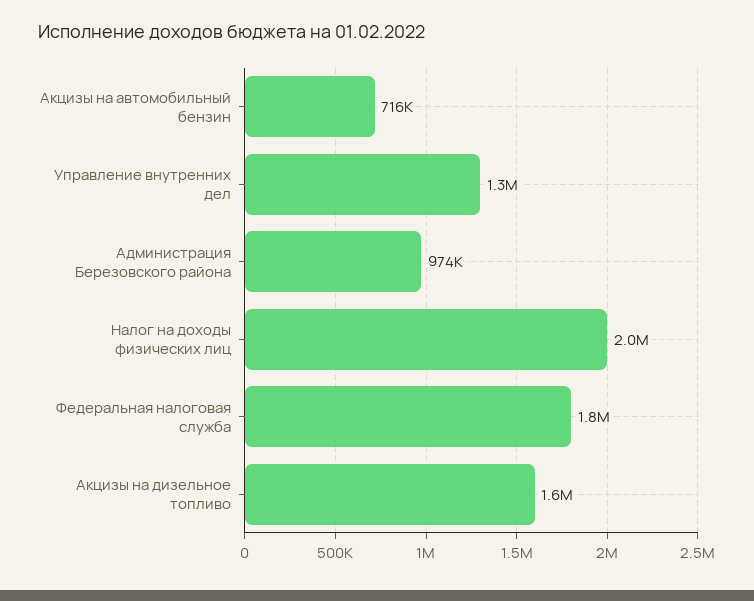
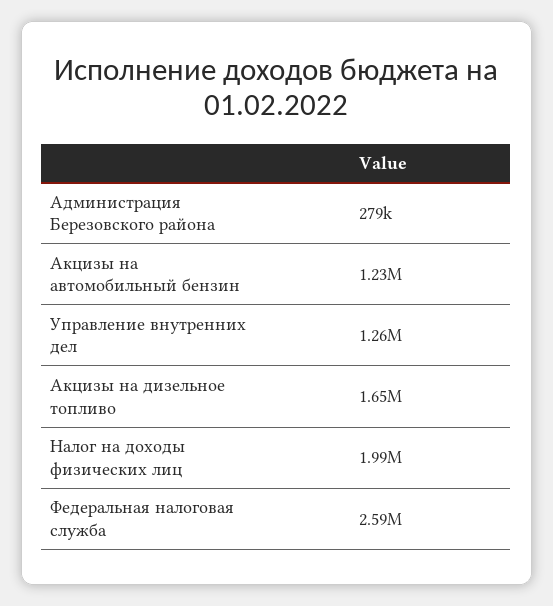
  {
-   "Акцизы на автомобильный бензин": 716000,
+   "Акцизы на автомобильный бензин": 1230000,
    "Управление внутренних дел": 1260000,
-   "Администрация Березовского района": 974000,
+   "Администрация Березовского района": 279000,
    "Налог на доходы физических лиц": 1990000,
-   "Федеральная налоговая служба": 1800000,
+   "Федеральная налоговая служба": 2590000,
    "Акцизы на дизельное топливо": 1650000
  }

